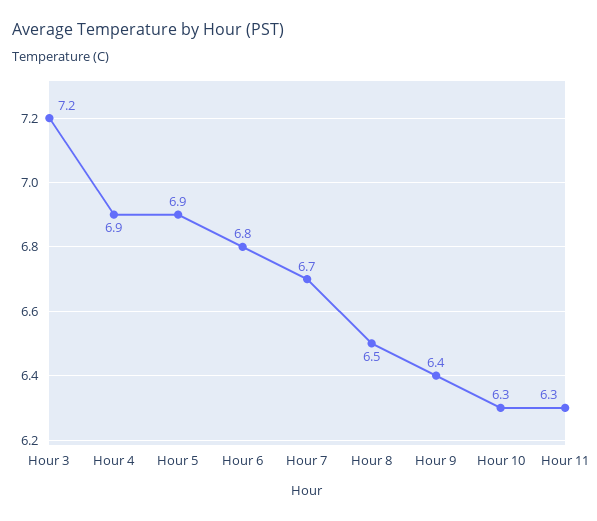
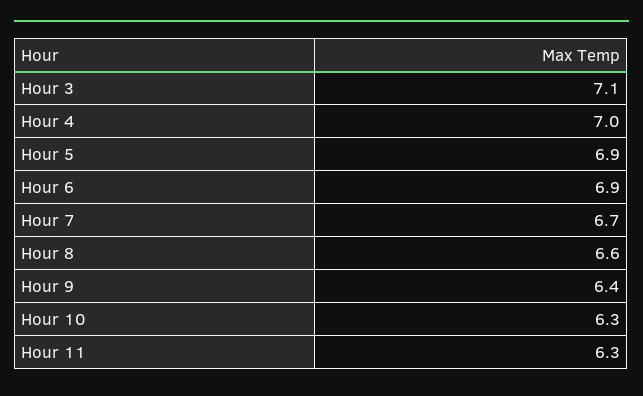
  {
-   "Hour 3": 7.2,
+   "Hour 3": 7.1,
-   "Hour 4": 6.9,
+   "Hour 4": 7,
    "Hour 5": 6.9,
-   "Hour 6": 6.8,
+   "Hour 6": 6.9,
    "Hour 7": 6.7,
-   "Hour 8": 6.5,
+   "Hour 8": 6.6,
    "Hour 9": 6.4,
    "Hour 10": 6.3,
    "Hour 11": 6.3
  }

